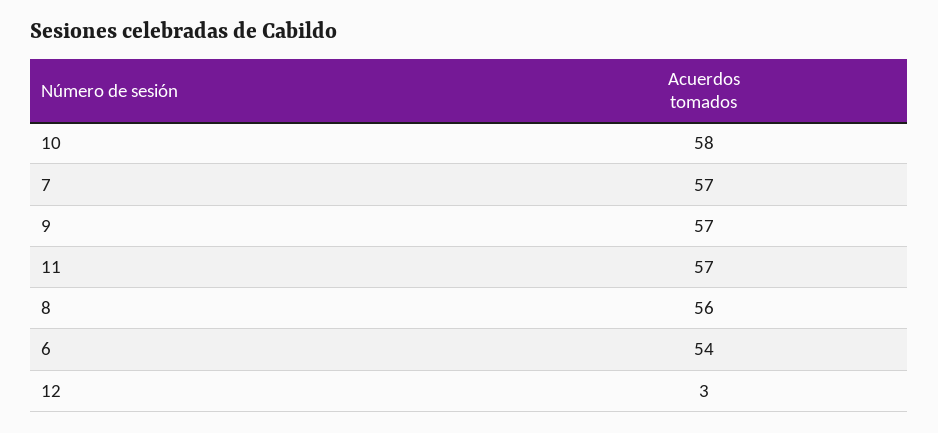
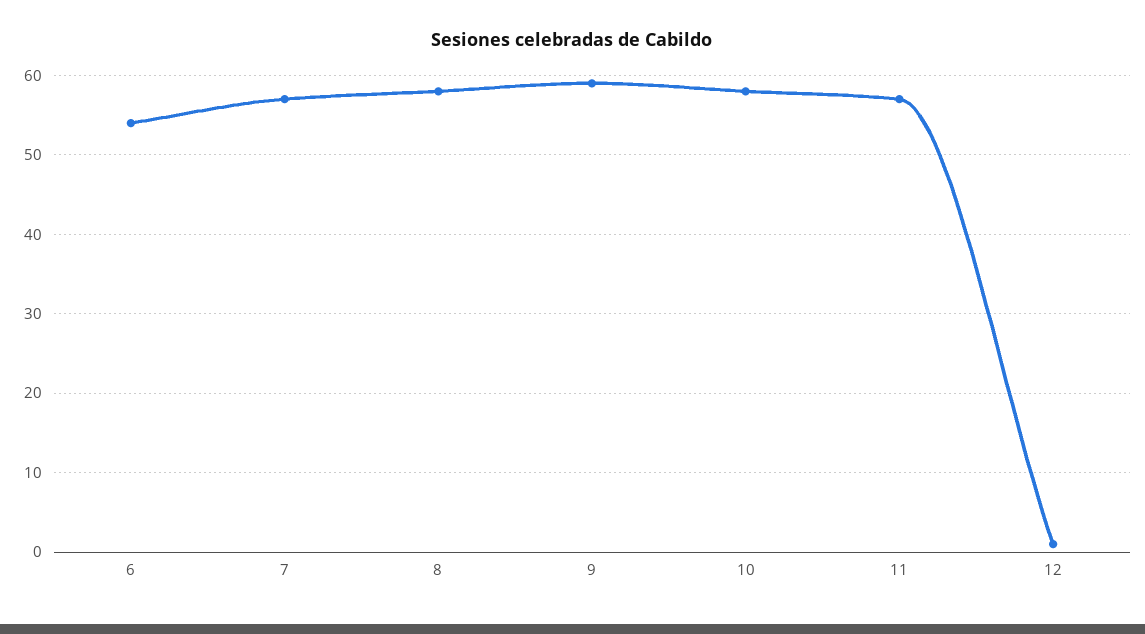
  {
    "10": 58,
    "7": 57,
-   "9": 57,
+   "9": 59,
    "11": 57,
-   "8": 56,
+   "8": 58,
    "6": 54,
-   "12": 3
+   "12": 1
  }

